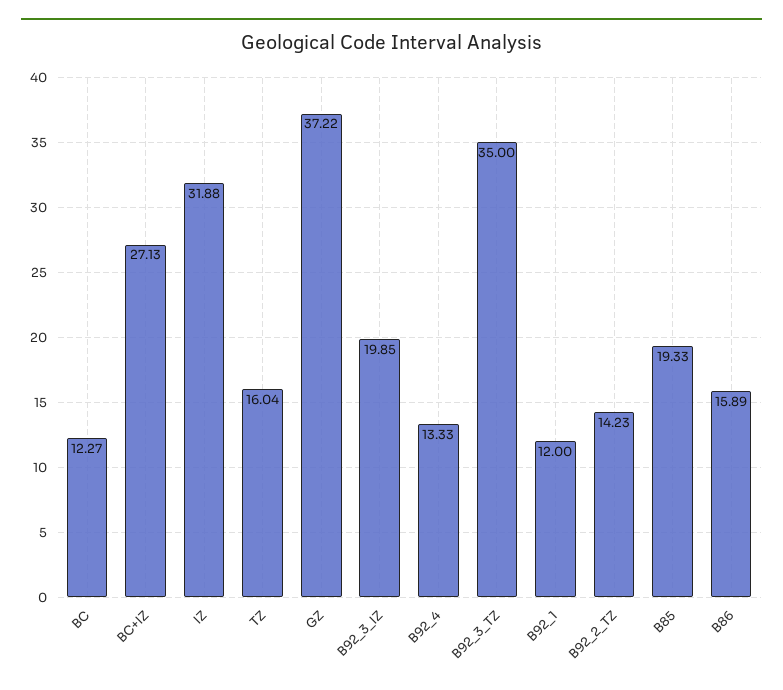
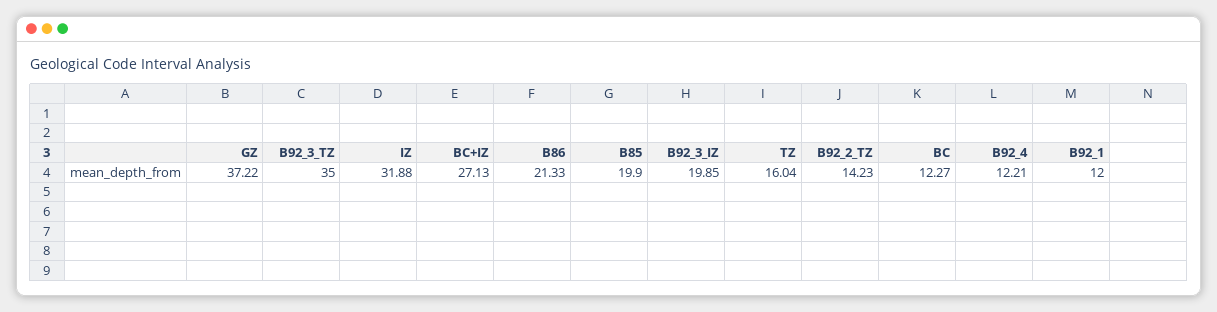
  {
    "BC": 12.27,
    "BC+IZ": 27.13,
    "IZ": 31.88,
    "TZ": 16.04,
    "GZ": 37.22,
    "B92_3_IZ": 19.85,
-   "B92_4": 13.33,
+   "B92_4": 12.21,
    "B92_3_TZ": 35,
    "B92_1": 12,
    "B92_2_TZ": 14.23,
-   "B85": 19.33,
+   "B85": 19.9,
-   "B86": 15.89
+   "B86": 21.33
  }

